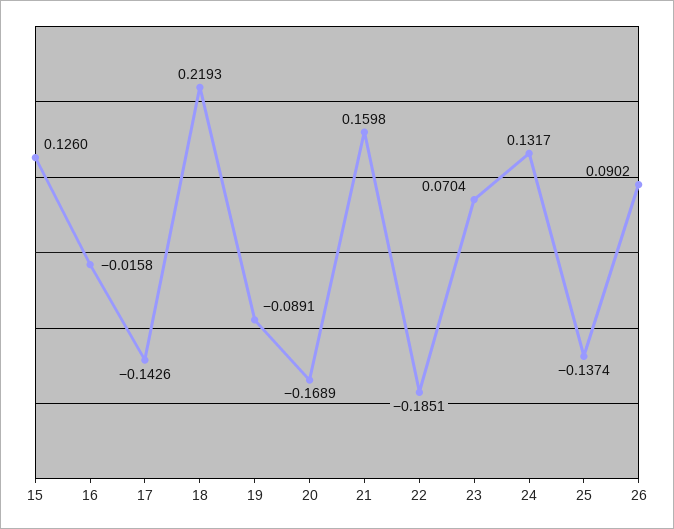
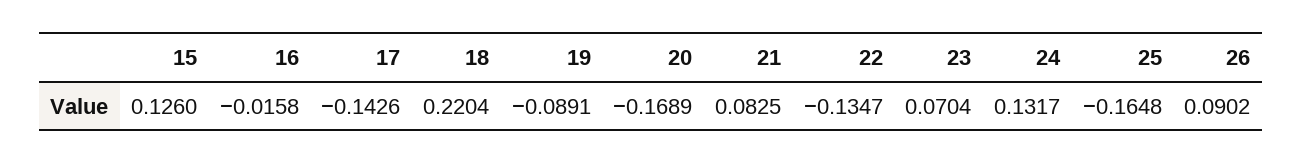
  {
    "15": 0.126,
    "16": -0.0158,
    "17": -0.1426,
-   "18": 0.2193,
+   "18": 0.2204,
    "19": -0.0891,
    "20": -0.1689,
-   "21": 0.1598,
+   "21": 0.0825,
-   "22": -0.1851,
+   "22": -0.1347,
    "23": 0.0704,
    "24": 0.1317,
-   "25": -0.1374,
+   "25": -0.1648,
    "26": 0.0902
  }

